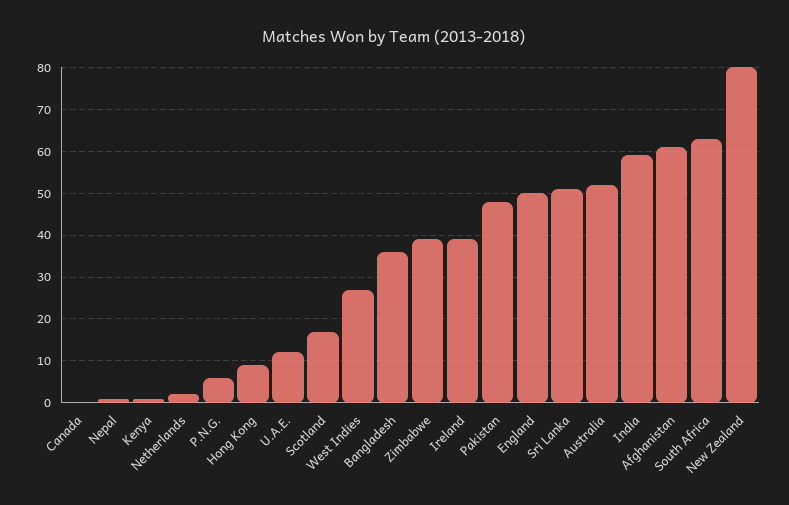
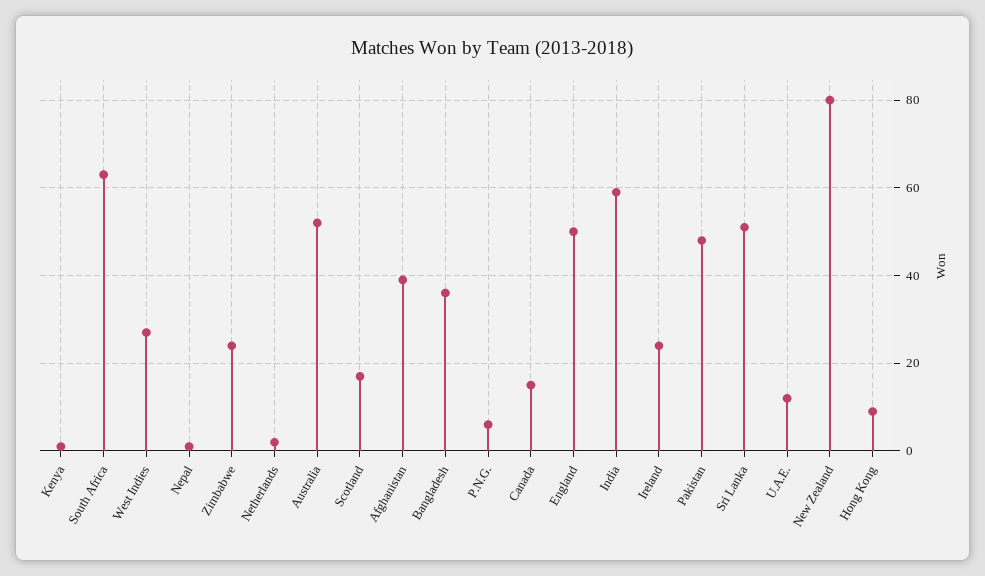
  {
-   "Canada": 0,
+   "Canada": 15,
    "Nepal": 0,
    "Kenya": 0,
    "Netherlands": 0,
    "P.N.G.": 5,
    "Hong Kong": 10,
    "U.A.E.": 10,
    "Scotland": 15,
    "West Indies": 25,
    "Bangladesh": 35,
-   "Zimbabwe": 40,
+   "Zimbabwe": 25,
-   "Ireland": 40,
+   "Ireland": 25,
    "Pakistan": 50,
    "England": 50,
    "Sri Lanka": 50,
    "Australia": 50,
    "India": 60,
-   "Afghanistan": 60,
+   "Afghanistan": 40,
    "South Africa": 65,
    "New Zealand": 80
  }

